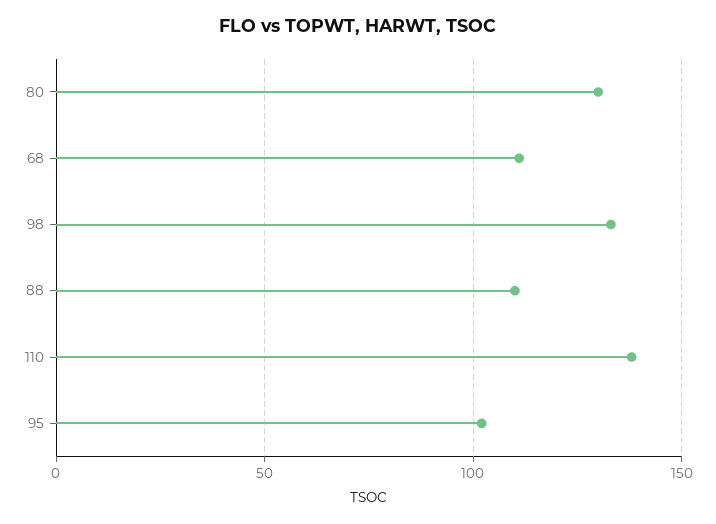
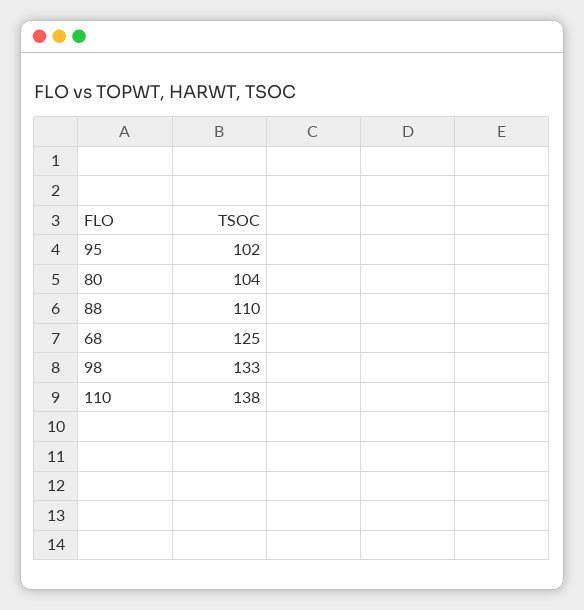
  {
-   "80": 130,
+   "80": 104,
-   "68": 110,
+   "68": 125,
    "98": 133,
    "88": 110,
    "110": 138,
    "95": 102
  }

